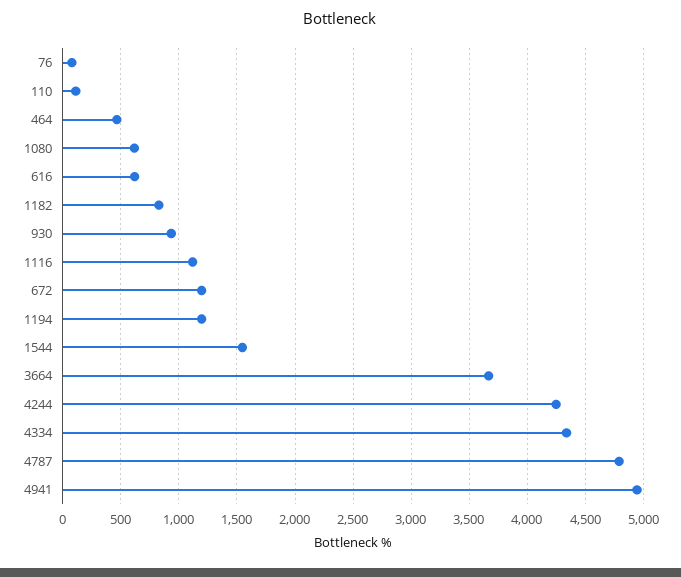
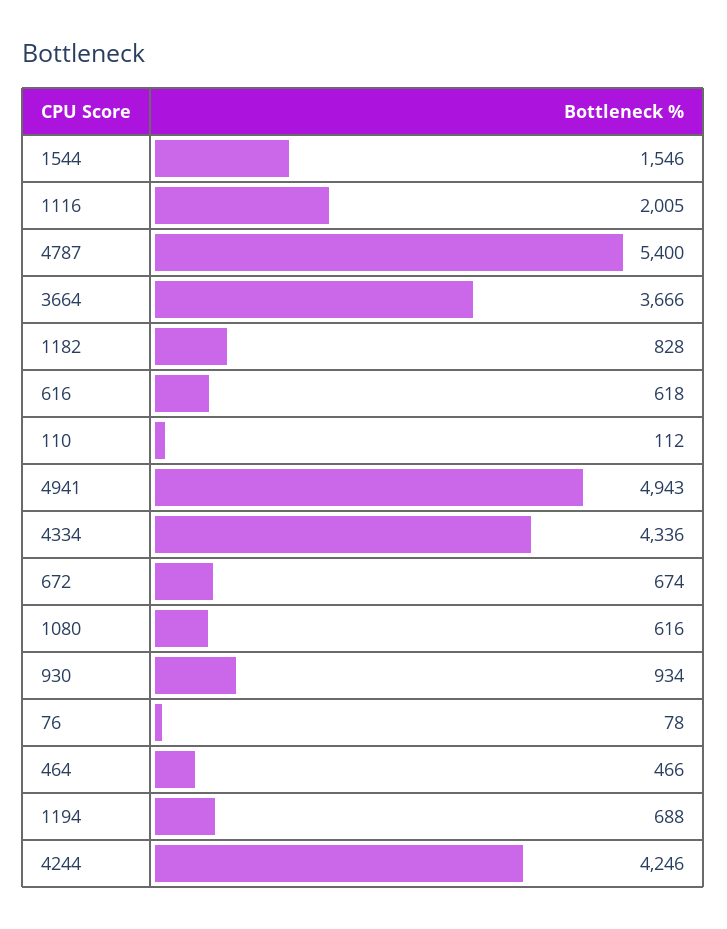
  {
    "76": 78,
    "110": 112,
    "464": 466,
    "1080": 616,
    "616": 618,
    "1182": 828,
    "930": 934,
-   "1116": 1100,
+   "1116": 2005,
-   "672": 1200,
+   "672": 674,
-   "1194": 1200,
+   "1194": 688,
    "1544": 1546,
    "3664": 3666,
    "4244": 4246,
    "4334": 4336,
-   "4787": 4800,
+   "4787": 5400,
    "4941": 4943
  }

